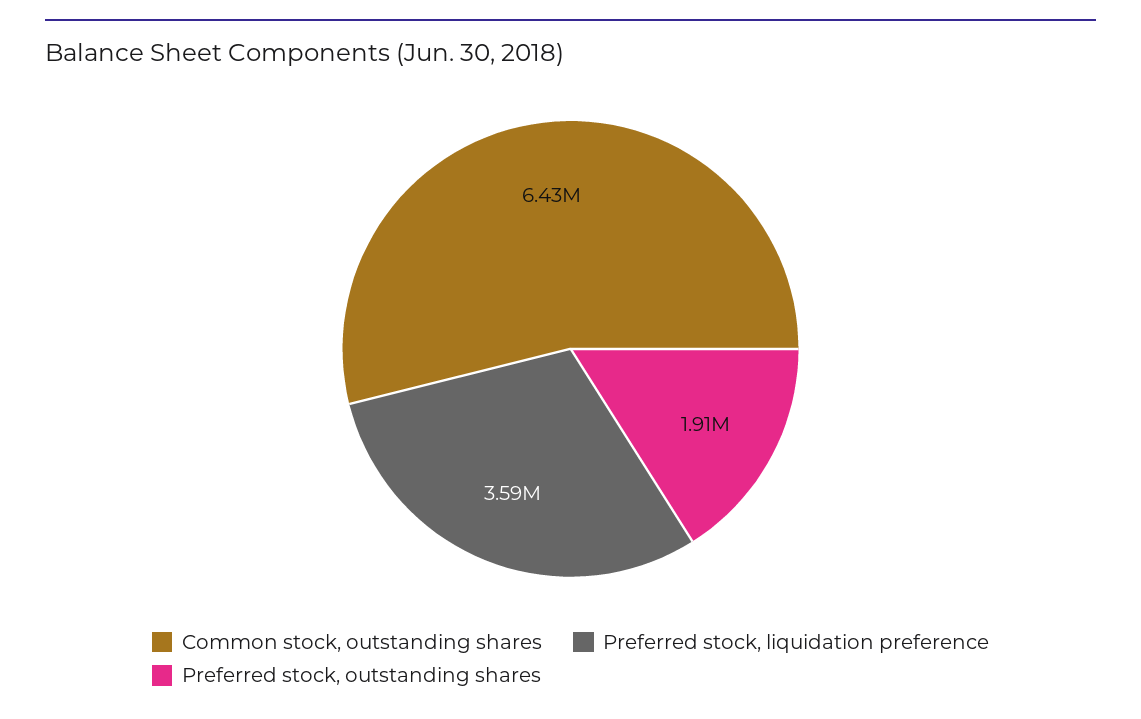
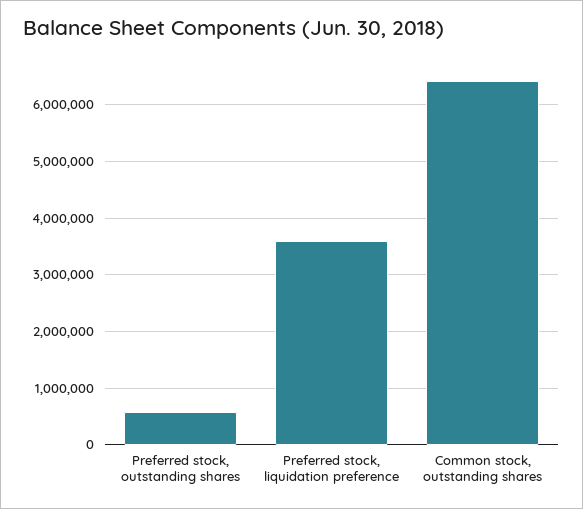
  {
    "Common stock, outstanding shares": 6430000,
    "Preferred stock, liquidation preference": 3590000,
-   "Preferred stock, outstanding shares": 1910000
+   "Preferred stock, outstanding shares": 600000
  }

